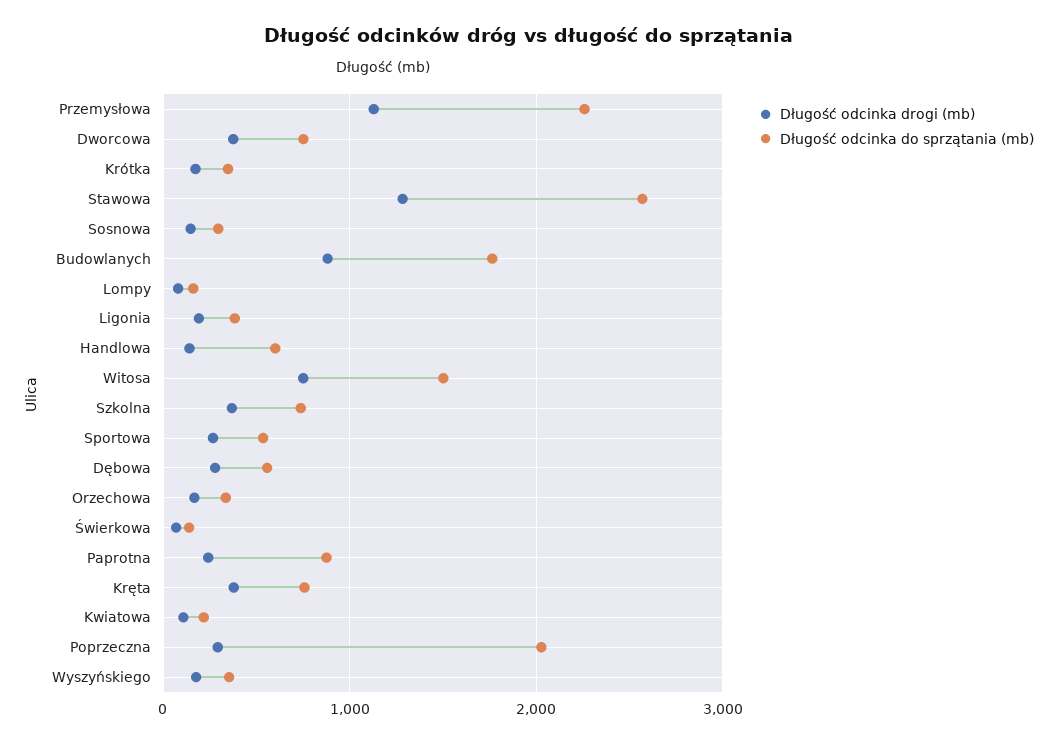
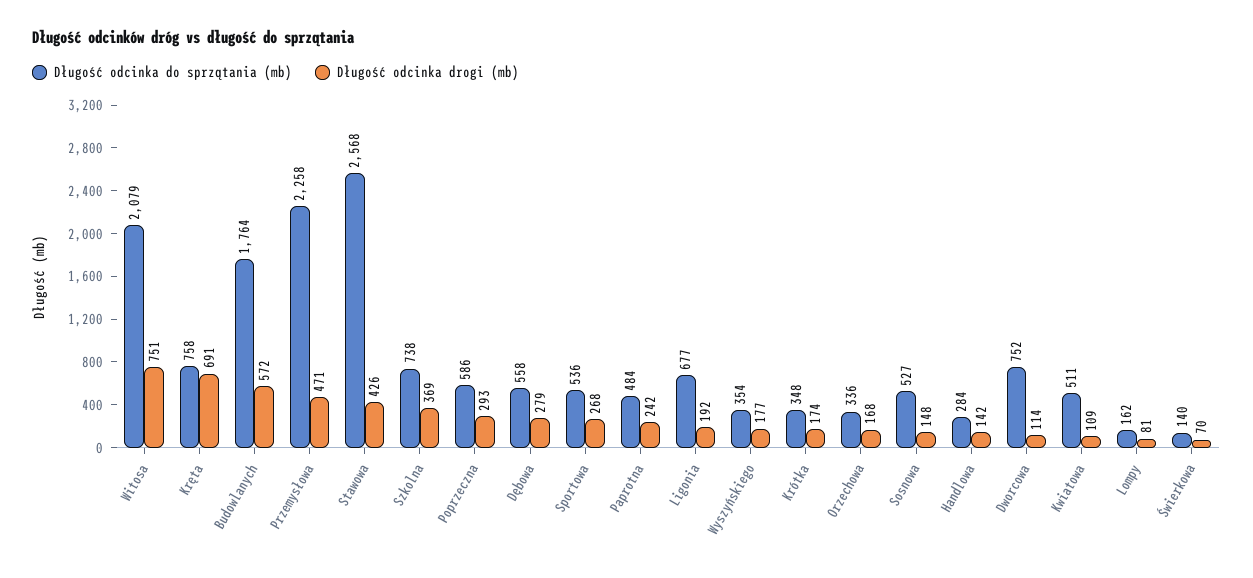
  {
    "Długość odcinka drogi (mb)": {
-     "Przemysłowa": 1100,
+     "Przemysłowa": 471,
-     "Dworcowa": 400,
+     "Dworcowa": 114,
      "Krótka": 174,
-     "Stawowa": 1300,
+     "Stawowa": 426,
      "Sosnowa": 148,
-     "Budowlanych": 900,
+     "Budowlanych": 572,
      "Lompy": 81,
      "Ligonia": 192,
      "Handlowa": 142,
      "Witosa": 751,
      "Szkolna": 369,
      "Sportowa": 268,
      "Dębowa": 279,
      "Orzechowa": 168,
      "Świerkowa": 70,
      "Paprotna": 242,
-     "Kręta": 400,
+     "Kręta": 691,
      "Kwiatowa": 109,
      "Poprzeczna": 293,
      "Wyszyńskiego": 177
    },
    "Długość odcinka do sprzątania (mb)": {
      "Przemysłowa": 2258,
      "Dworcowa": 752,
      "Krótka": 348,
      "Stawowa": 2568,
-     "Sosnowa": 300,
+     "Sosnowa": 527,
      "Budowlanych": 1764,
      "Lompy": 162,
-     "Ligonia": 400,
+     "Ligonia": 677,
-     "Handlowa": 600,
+     "Handlowa": 284,
-     "Witosa": 1500,
+     "Witosa": 2079,
      "Szkolna": 738,
      "Sportowa": 536,
      "Dębowa": 558,
      "Orzechowa": 336,
      "Świerkowa": 140,
-     "Paprotna": 900,
+     "Paprotna": 484,
      "Kręta": 758,
-     "Kwiatowa": 200,
+     "Kwiatowa": 511,
-     "Poprzeczna": 2000,
+     "Poprzeczna": 586,
      "Wyszyńskiego": 354
    }
  }

